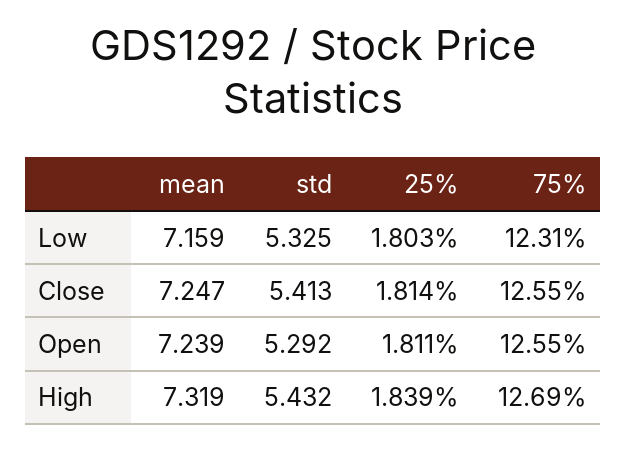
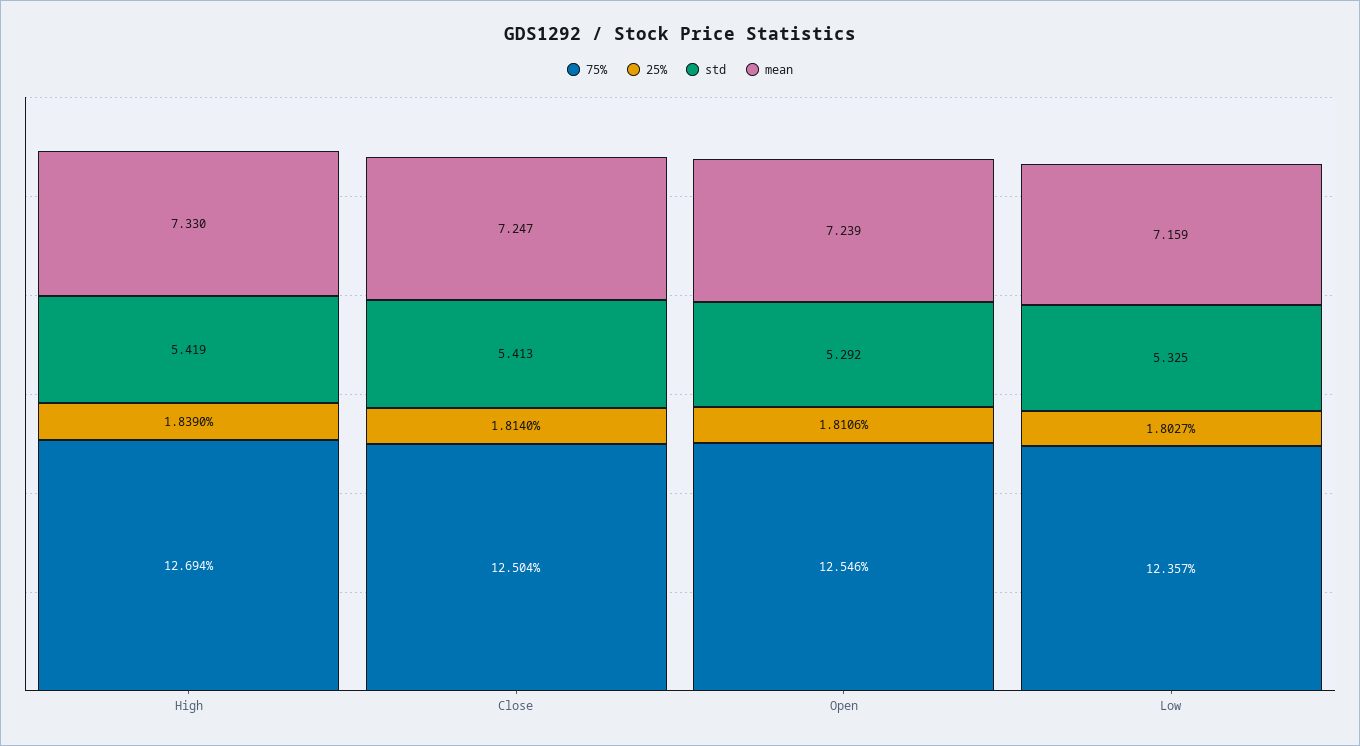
  {
    "mean": {
      "Low": 7.159,
      "Close": 7.247,
      "Open": 7.239,
-     "High": 7.319
+     "High": 7.33
    },
    "std": {
      "Low": 5.325,
      "Close": 5.413,
      "Open": 5.292,
-     "High": 5.432
+     "High": 5.419
    },
    "25%": {
      "Low": 1.8027,
      "Close": 1.814,
      "Open": 1.8106,
      "High": 1.839
    },
    "75%": {
-     "Low": 12.31,
+     "Low": 12.357,
-     "Close": 12.55,
+     "Close": 12.504,
      "Open": 12.546,
      "High": 12.694
    }
  }

